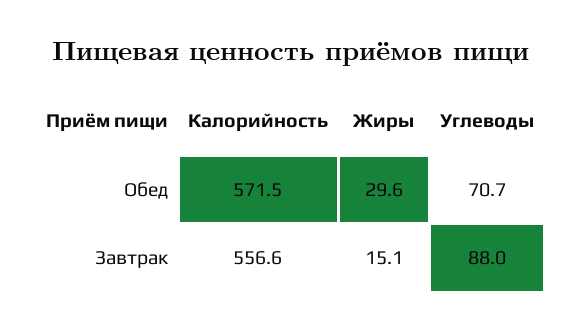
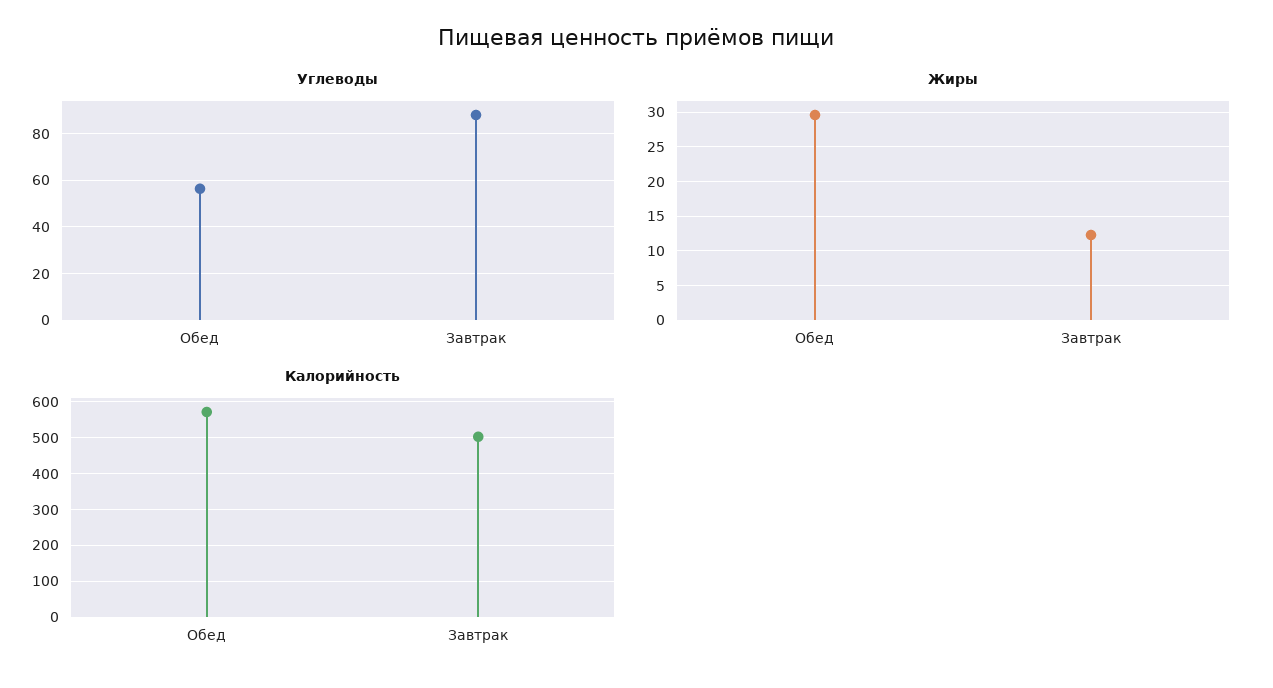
  {
    "Калорийность": {
      "Обед": 571.5,
-     "Завтрак": 556.6
+     "Завтрак": 500
    },
    "Жиры": {
      "Обед": 29.6,
-     "Завтрак": 15.1
+     "Завтрак": 12
    },
    "Углеводы": {
-     "Обед": 70.7,
+     "Обед": 55,
      "Завтрак": 88
    }
  }

